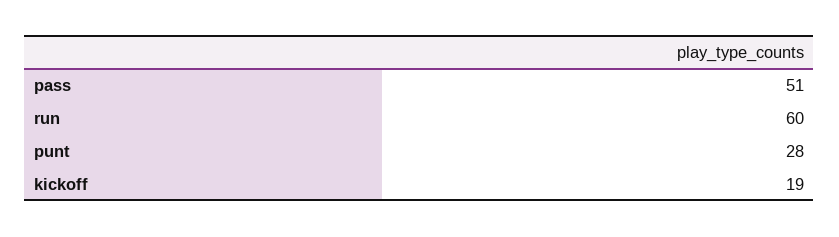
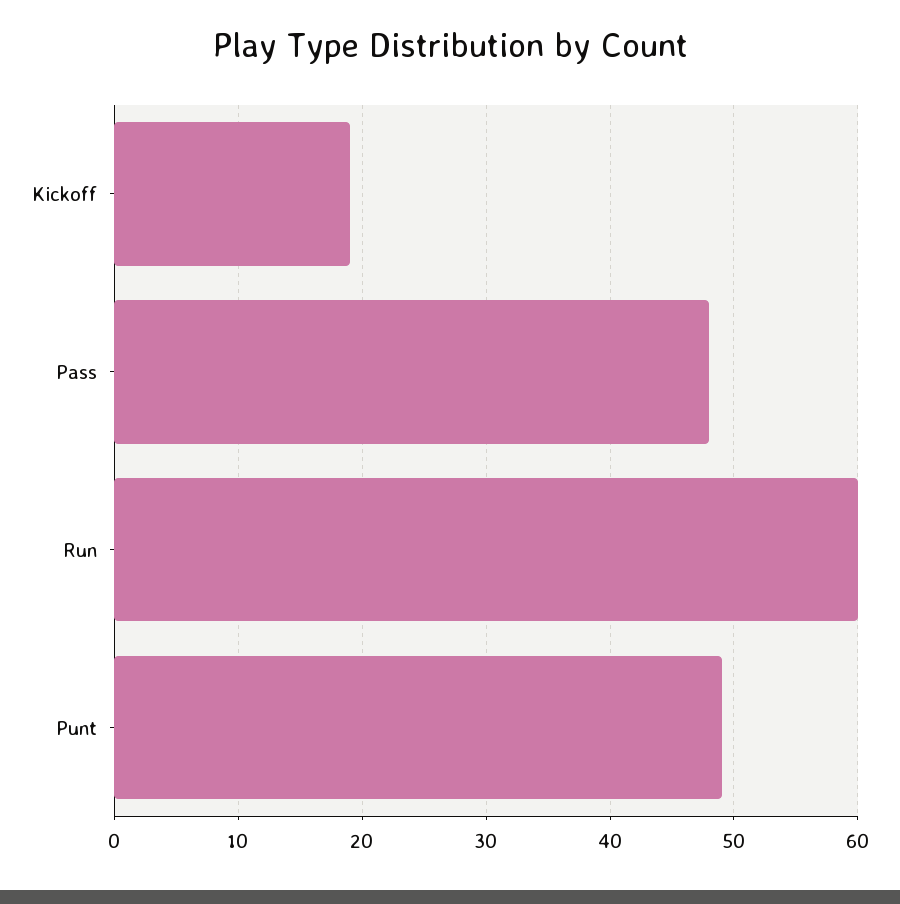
  {
-   "pass": 51,
+   "pass": 48,
    "run": 60,
-   "punt": 28,
+   "punt": 49,
    "kickoff": 19
  }

